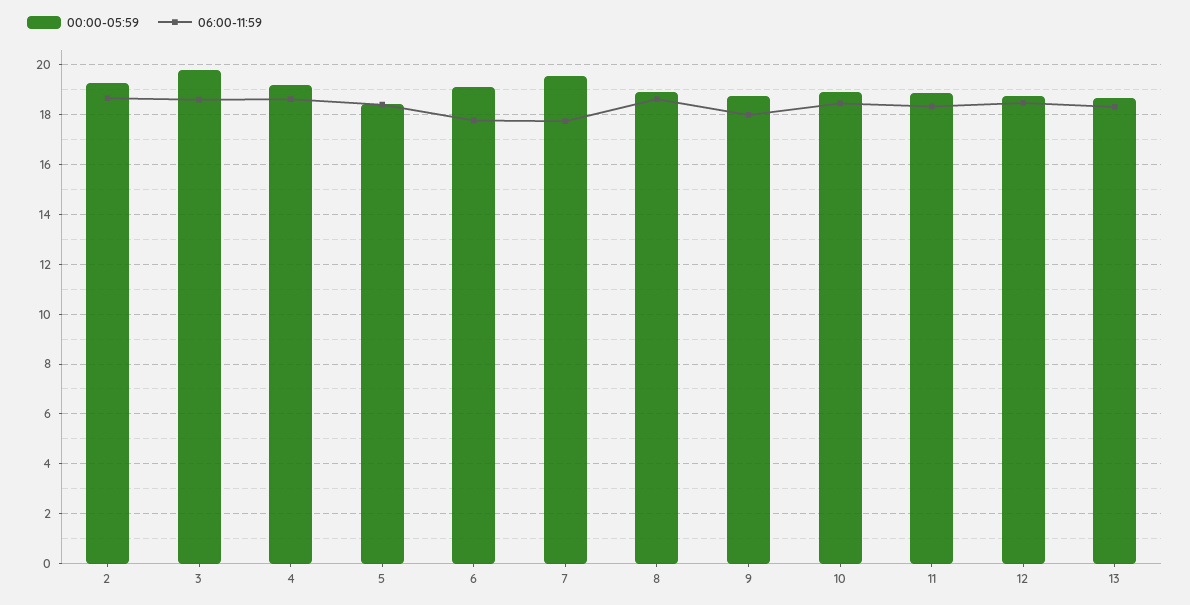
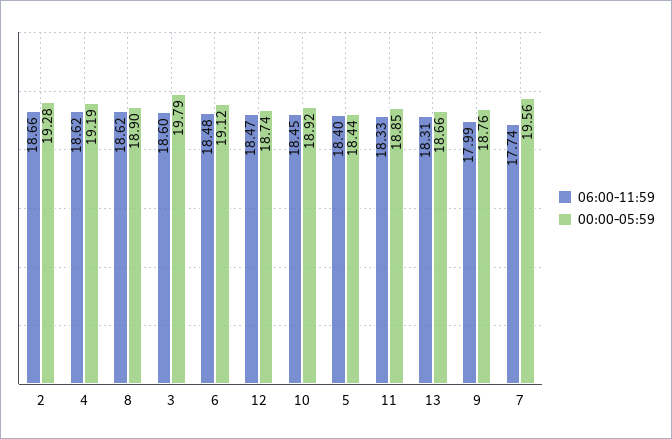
  {
    "00:00-05:59": {
      "2": 19.28,
      "3": 19.79,
      "4": 19.19,
      "5": 18.44,
      "6": 19.12,
      "7": 19.56,
      "8": 18.9,
      "9": 18.76,
      "10": 18.92,
      "11": 18.85,
      "12": 18.74,
      "13": 18.66
    },
    "06:00-11:59": {
      "2": 18.66,
      "3": 18.6,
      "4": 18.62,
      "5": 18.4,
-     "6": 17.75,
+     "6": 18.48,
      "7": 17.74,
      "8": 18.62,
      "9": 17.99,
      "10": 18.45,
      "11": 18.33,
      "12": 18.47,
      "13": 18.31
    }
  }

